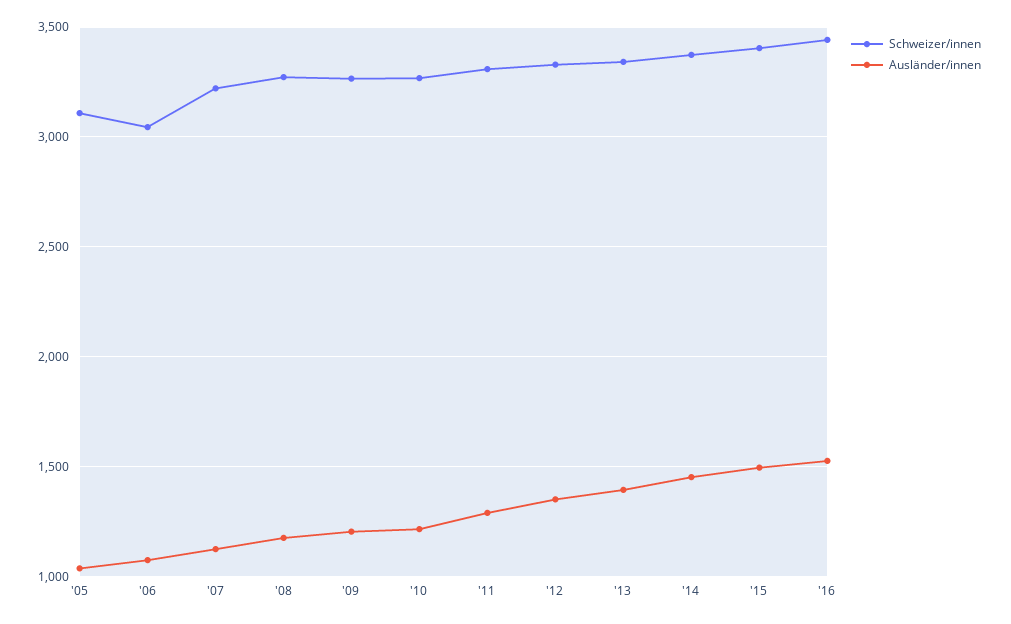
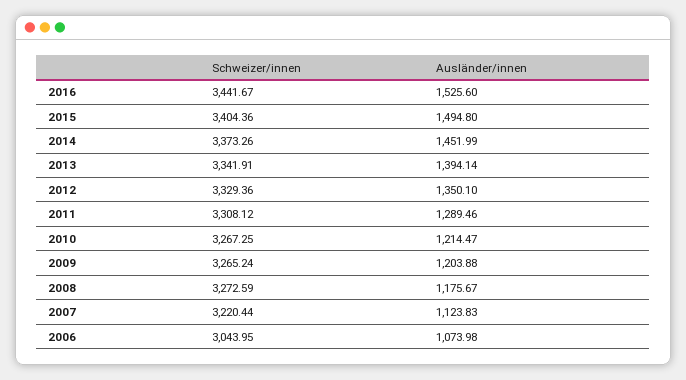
  {
    "Schweizer/innen": {
-     "'05": 3100,
      "'06": 3043.95,
      "'07": 3220.44,
      "'08": 3272.59,
      "'09": 3265.24,
      "'10": 3267.25,
      "'11": 3308.12,
      "'12": 3329.36,
      "'13": 3341.91,
      "'14": 3373.26,
      "'15": 3404.36,
      "'16": 3441.67
    },
    "Ausländer/innen": {
-     "'05": 1050,
      "'06": 1073.98,
      "'07": 1123.83,
      "'08": 1175.67,
      "'09": 1203.88,
      "'10": 1214.47,
      "'11": 1289.46,
      "'12": 1350.1,
      "'13": 1394.14,
      "'14": 1451.99,
      "'15": 1494.8,
      "'16": 1525.6
    }
  }

